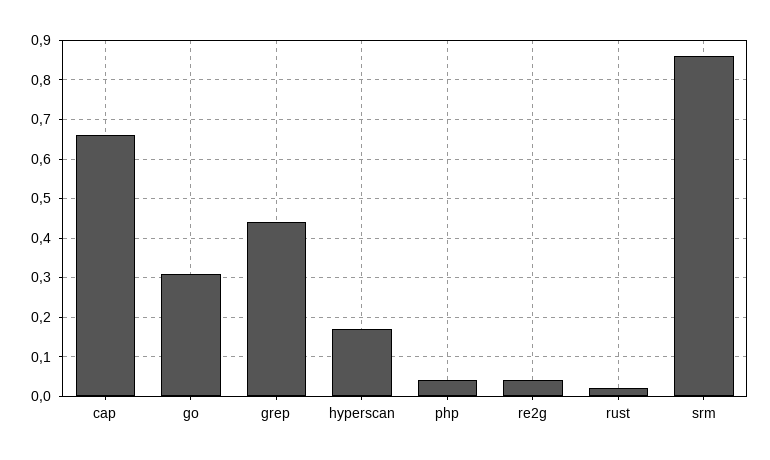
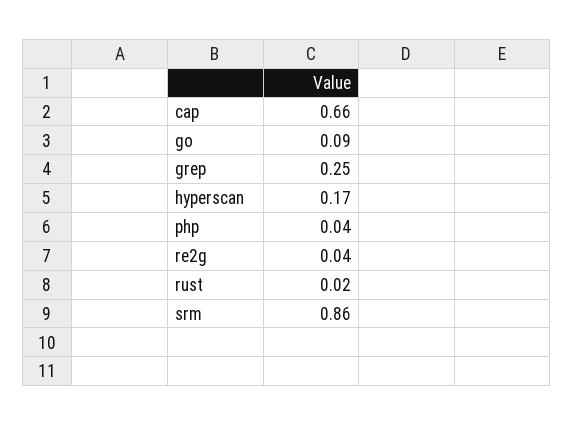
  {
    "cap": 0.66,
-   "go": 0.3,
+   "go": 0.09,
-   "grep": 0.45,
+   "grep": 0.25,
    "hyperscan": 0.17,
    "php": 0.04,
    "re2g": 0.04,
    "rust": 0.02,
    "srm": 0.86
  }

